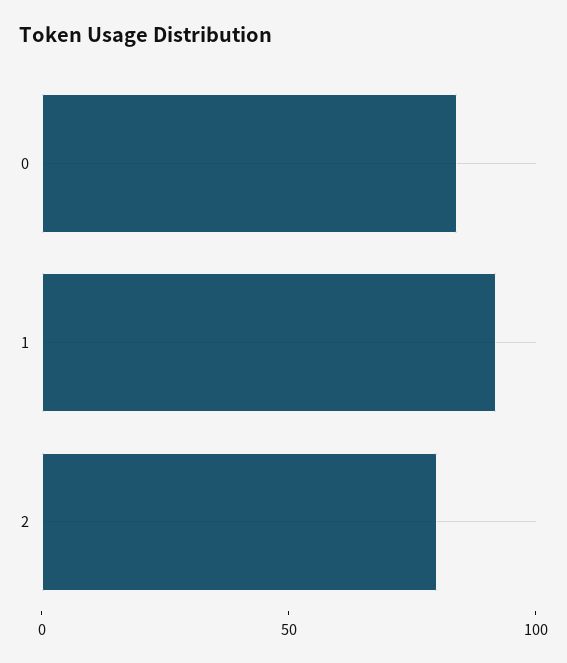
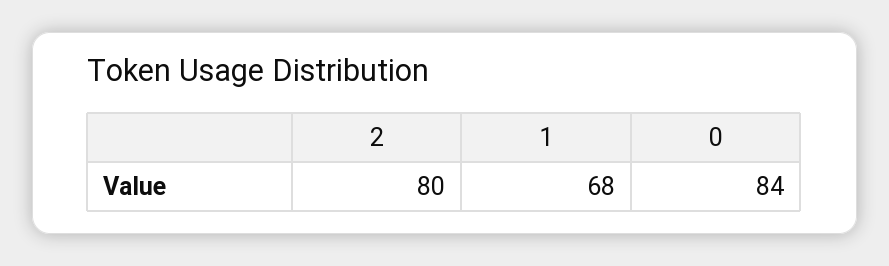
  {
    "0": 84,
-   "1": 90,
+   "1": 68,
    "2": 80
  }

